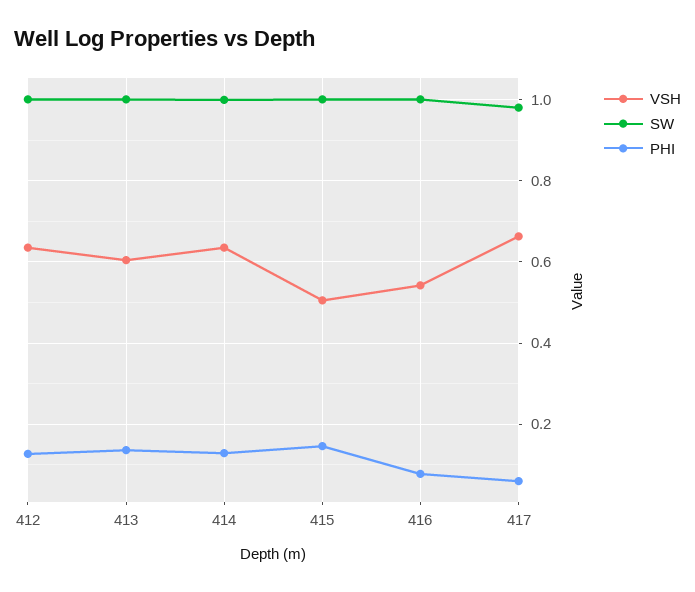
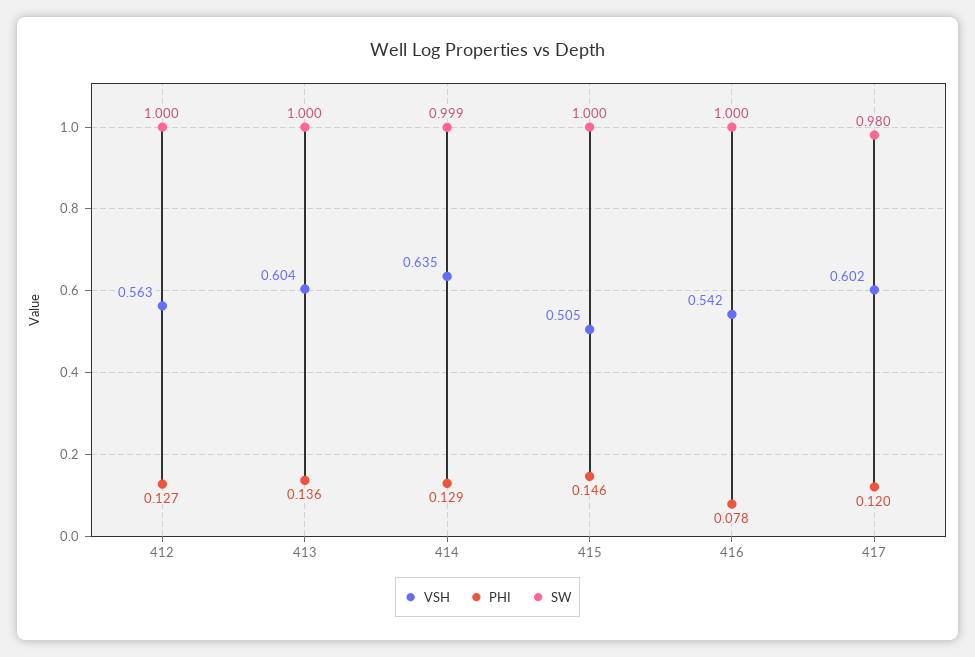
  {
    "VSH": {
-     "412": 0.64,
+     "412": 0.563,
      "413": 0.604,
      "414": 0.635,
      "415": 0.505,
      "416": 0.542,
-     "417": 0.66
+     "417": 0.602
    },
    "SW": {
      "412": 1,
      "413": 1,
      "414": 0.999,
      "415": 1,
      "416": 1,
      "417": 0.98
    },
    "PHI": {
      "412": 0.127,
      "413": 0.136,
      "414": 0.129,
      "415": 0.146,
      "416": 0.078,
-     "417": 0.06
+     "417": 0.12
    }
  }

